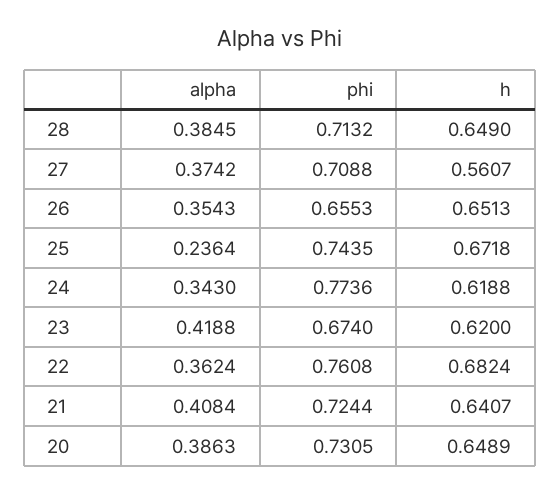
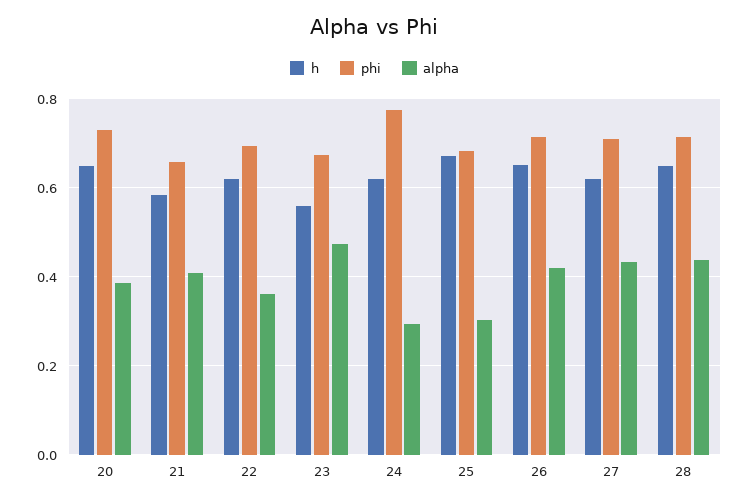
  {
    "alpha": {
-     "28": 0.3845,
+     "28": 0.44,
-     "27": 0.3742,
+     "27": 0.44,
-     "26": 0.3543,
+     "26": 0.42,
-     "25": 0.2364,
+     "25": 0.3,
-     "24": 0.343,
+     "24": 0.3,
-     "23": 0.4188,
+     "23": 0.48,
      "22": 0.3624,
      "21": 0.4084,
      "20": 0.3863
    },
    "phi": {
      "28": 0.7132,
      "27": 0.7088,
-     "26": 0.6553,
+     "26": 0.72,
-     "25": 0.7435,
+     "25": 0.68,
      "24": 0.7736,
      "23": 0.674,
-     "22": 0.7608,
+     "22": 0.7,
-     "21": 0.7244,
+     "21": 0.66,
      "20": 0.7305
    },
    "h": {
      "28": 0.649,
-     "27": 0.5607,
+     "27": 0.62,
      "26": 0.6513,
      "25": 0.6718,
      "24": 0.6188,
-     "23": 0.62,
+     "23": 0.56,
-     "22": 0.6824,
+     "22": 0.62,
-     "21": 0.6407,
+     "21": 0.58,
      "20": 0.6489
    }
  }

